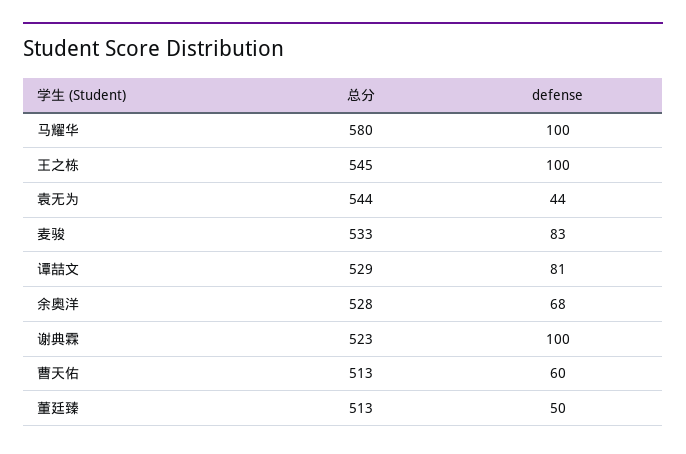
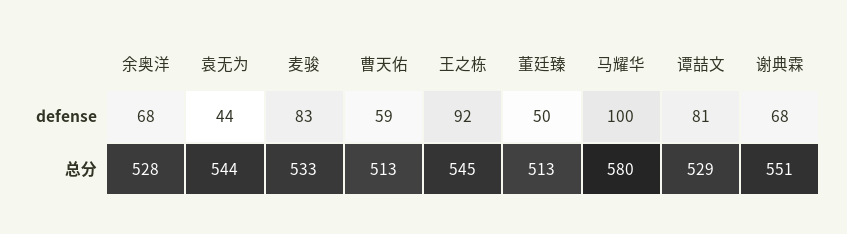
  {
    "总分": {
      "马耀华": 580,
      "王之栋": 545,
      "袁无为": 544,
      "麦骏": 533,
      "谭喆文": 529,
      "余奥洋": 528,
-     "谢典霖": 523,
+     "谢典霖": 551,
      "曹天佑": 513,
      "董廷臻": 513
    },
    "defense": {
      "马耀华": 100,
-     "王之栋": 100,
+     "王之栋": 92,
      "袁无为": 44,
      "麦骏": 83,
      "谭喆文": 81,
      "余奥洋": 68,
-     "谢典霖": 100,
+     "谢典霖": 68,
-     "曹天佑": 60,
+     "曹天佑": 59,
      "董廷臻": 50
    }
  }

